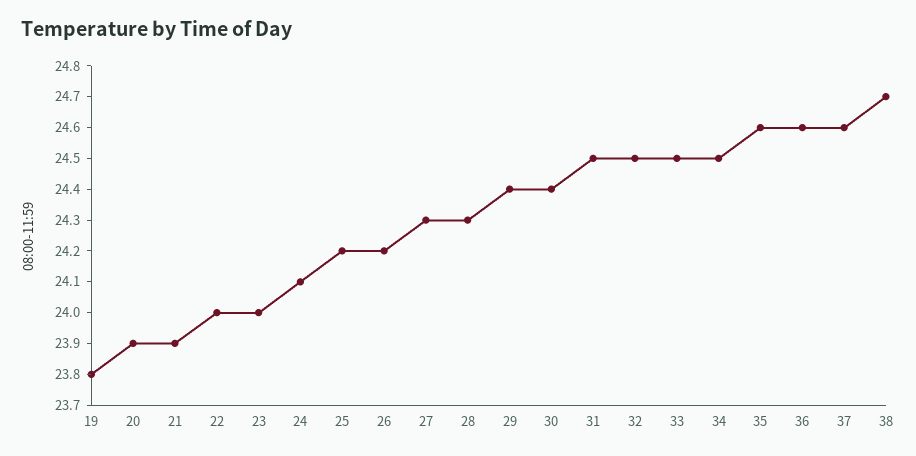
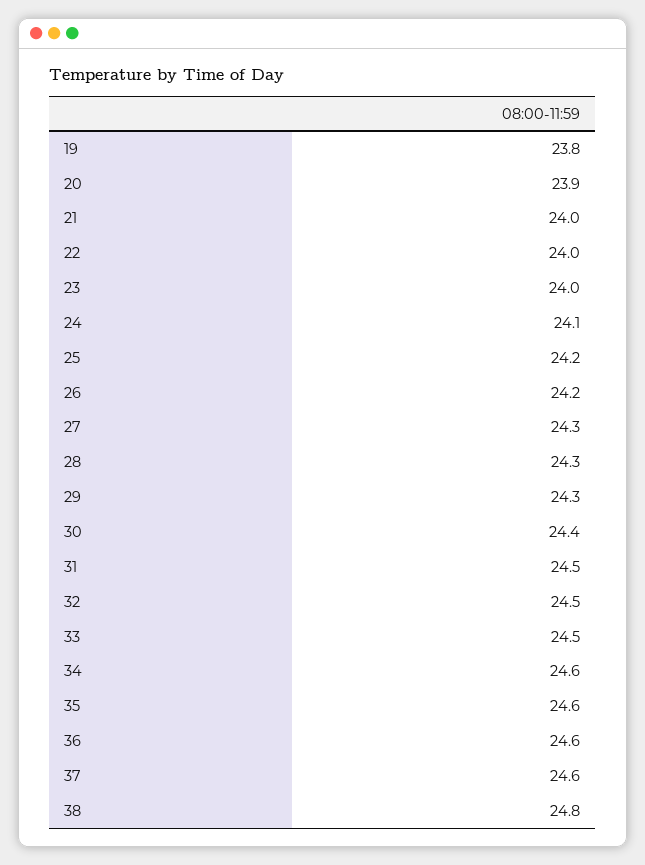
  {
    "19": 23.8,
    "20": 23.9,
-   "21": 23.9,
+   "21": 24,
    "22": 24,
    "23": 24,
    "24": 24.1,
    "25": 24.2,
    "26": 24.2,
    "27": 24.3,
    "28": 24.3,
-   "29": 24.4,
+   "29": 24.3,
    "30": 24.4,
    "31": 24.5,
    "32": 24.5,
    "33": 24.5,
-   "34": 24.5,
+   "34": 24.6,
    "35": 24.6,
    "36": 24.6,
    "37": 24.6,
-   "38": 24.7
+   "38": 24.8
  }

